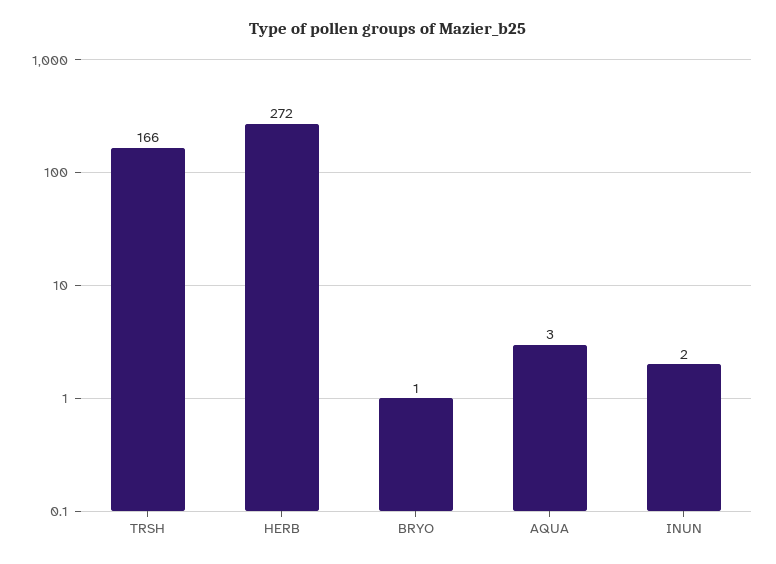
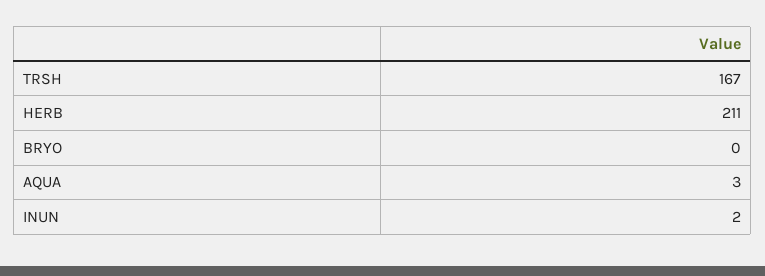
  {
-   "TRSH": 166,
+   "TRSH": 167,
-   "HERB": 272,
+   "HERB": 211,
-   "BRYO": 1,
+   "BRYO": 0,
    "AQUA": 3,
    "INUN": 2
  }

